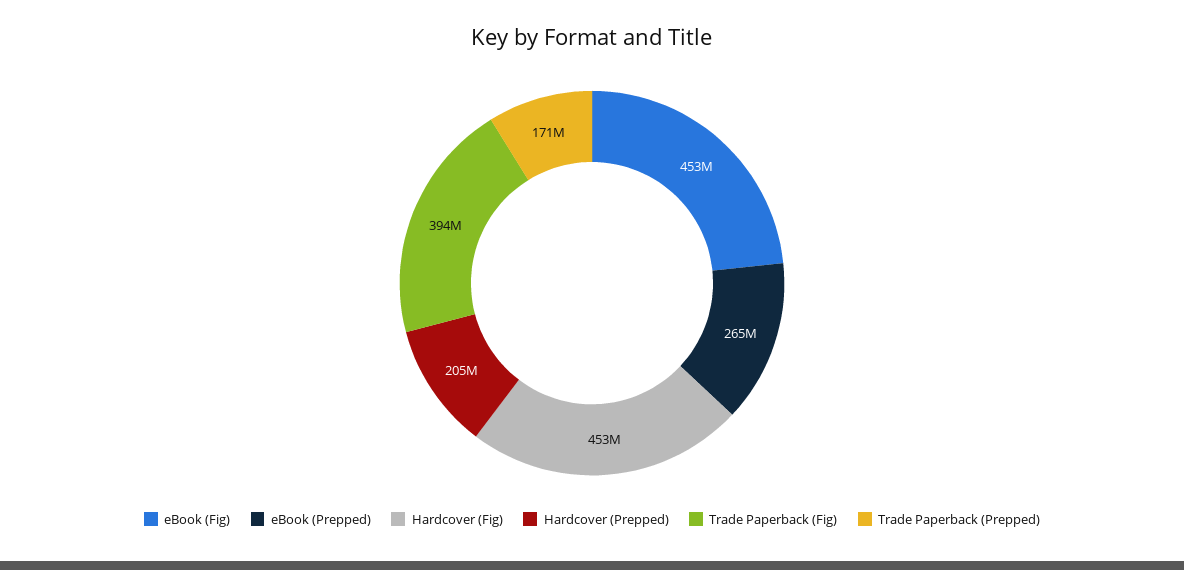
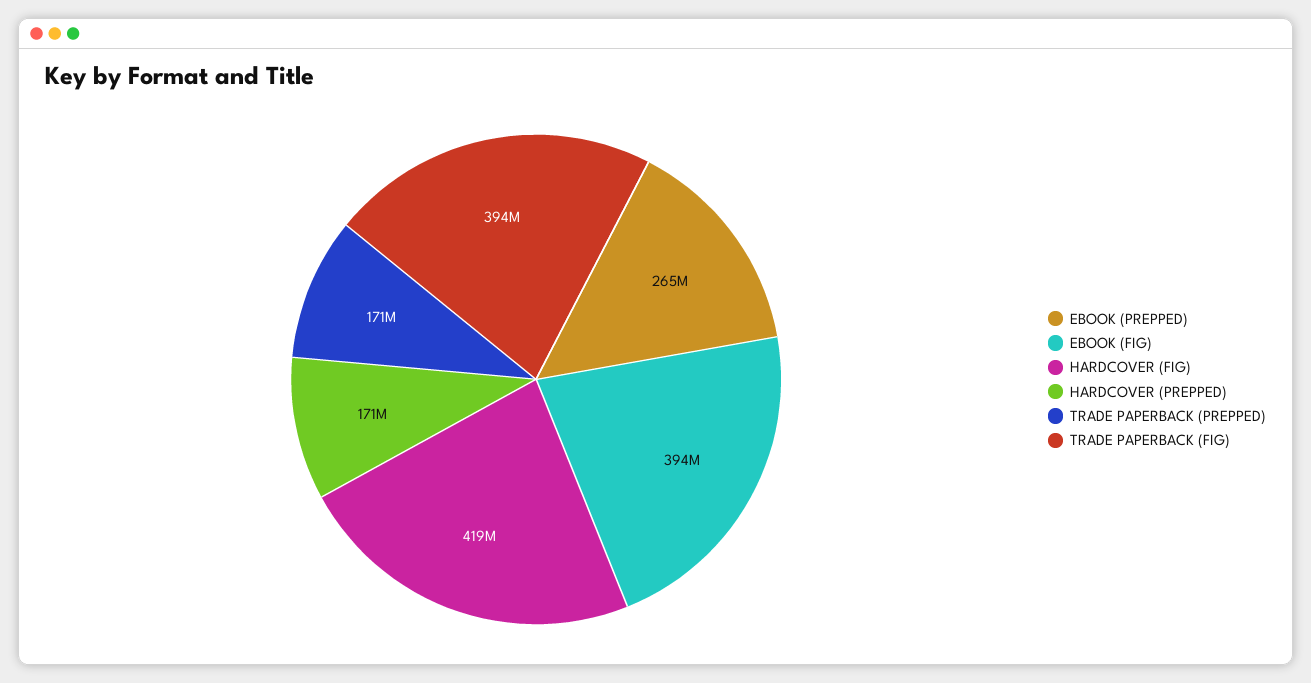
  {
-   "eBook (Fig)": 453000000,
+   "eBook (Fig)": 394000000,
    "eBook (Prepped)": 265000000,
-   "Hardcover (Fig)": 453000000,
+   "Hardcover (Fig)": 419000000,
-   "Hardcover (Prepped)": 205000000,
+   "Hardcover (Prepped)": 171000000,
    "Trade Paperback (Fig)": 394000000,
    "Trade Paperback (Prepped)": 171000000
  }

